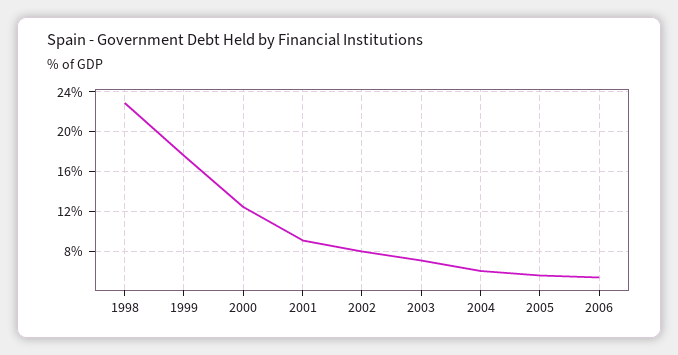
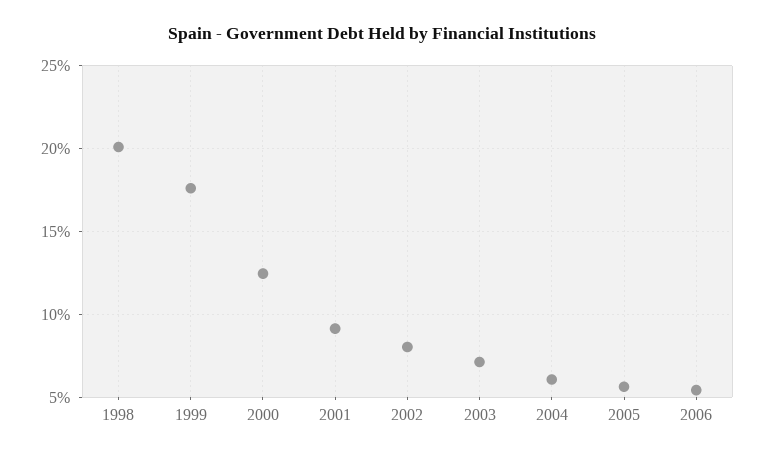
  {
-   "1998": 23,
+   "1998": 20,
    "1999": 17.5,
    "2000": 12.5,
    "2001": 9,
    "2002": 8,
    "2003": 7,
    "2004": 6,
    "2005": 5.5,
    "2006": 5.5
  }

